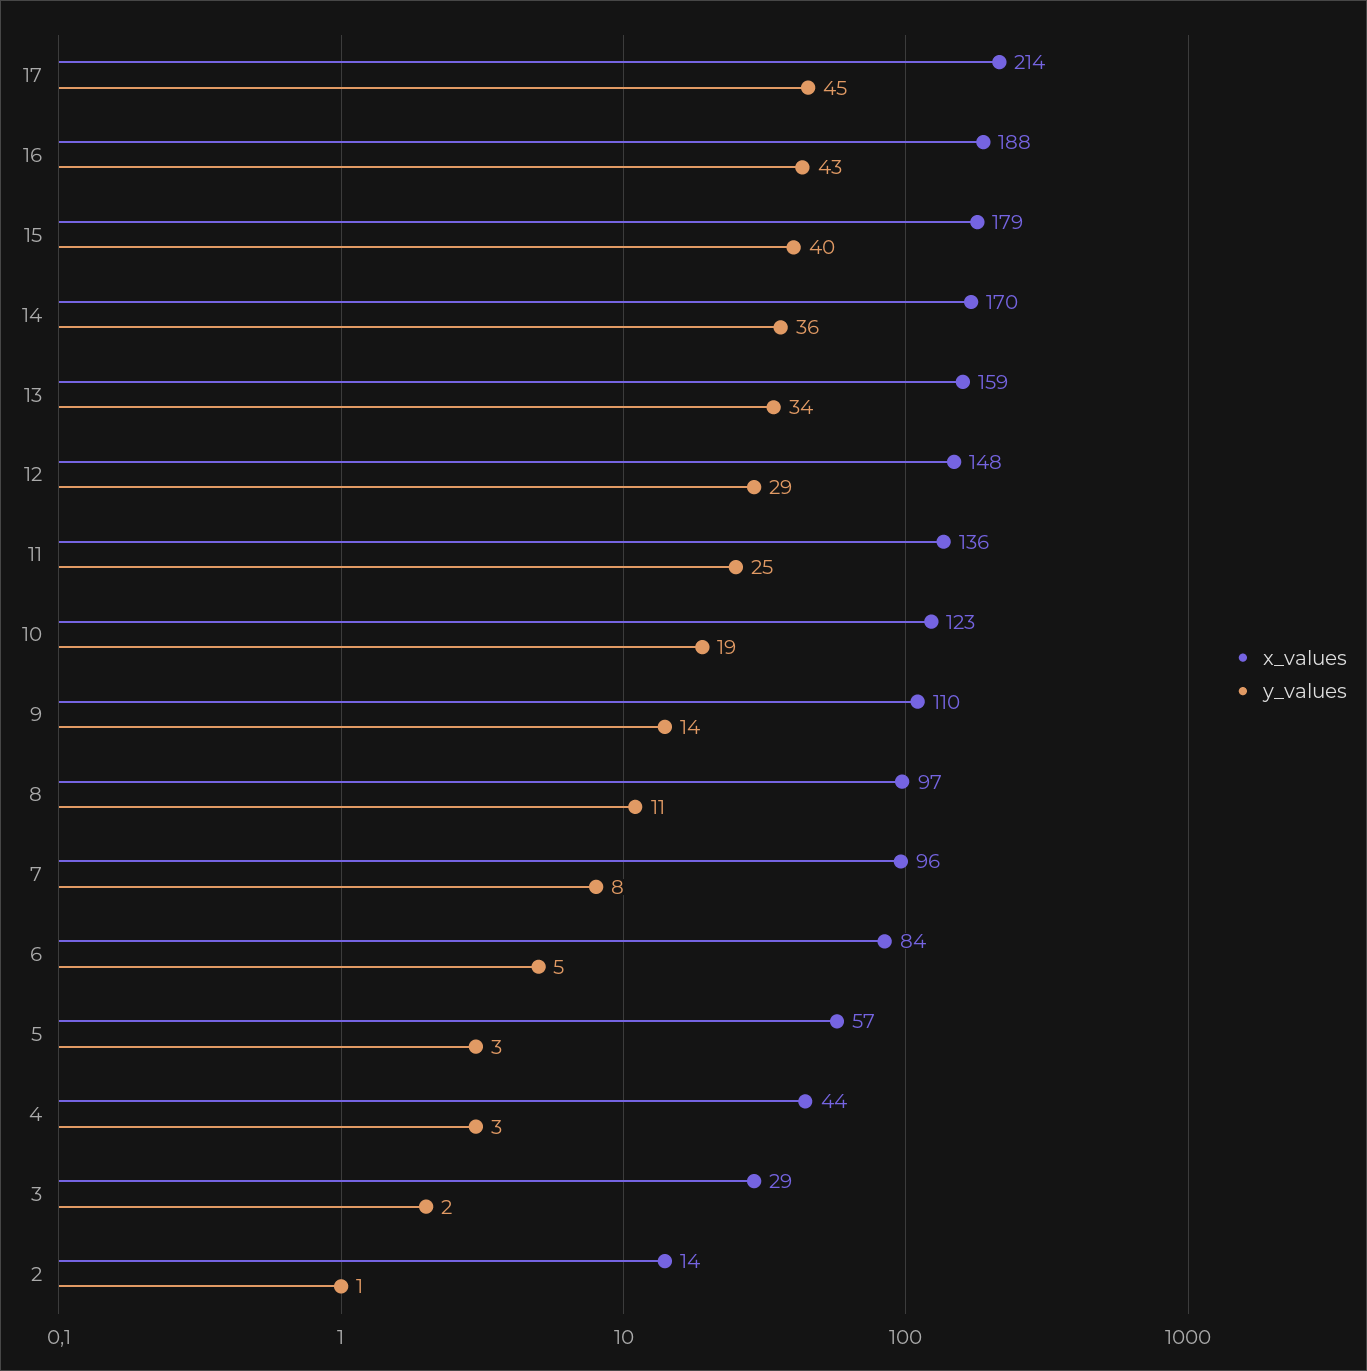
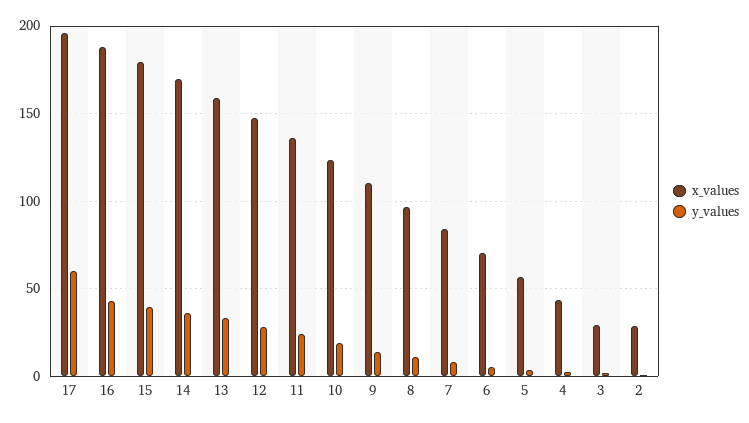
  {
    "x_values": {
-     "17": 214,
+     "17": 195,
      "16": 188,
      "15": 179,
      "14": 170,
      "13": 159,
      "12": 148,
      "11": 136,
      "10": 123,
      "9": 110,
      "8": 97,
-     "7": 96,
+     "7": 85,
-     "6": 84,
+     "6": 70,
      "5": 57,
      "4": 44,
      "3": 29,
-     "2": 14
+     "2": 30
    },
    "y_values": {
-     "17": 45,
+     "17": 60,
      "16": 43,
      "15": 40,
      "14": 36,
      "13": 34,
      "12": 29,
      "11": 25,
      "10": 19,
      "9": 14,
      "8": 11,
      "7": 8,
      "6": 5,
      "5": 3,
      "4": 3,
      "3": 2,
      "2": 1
    }
  }

